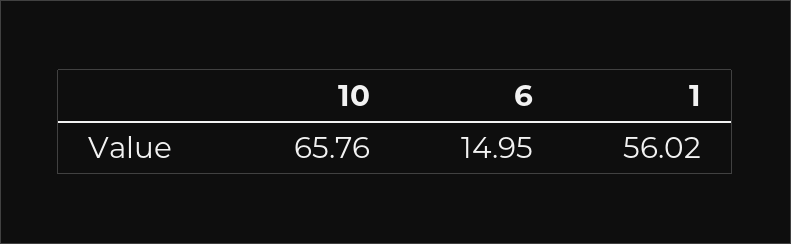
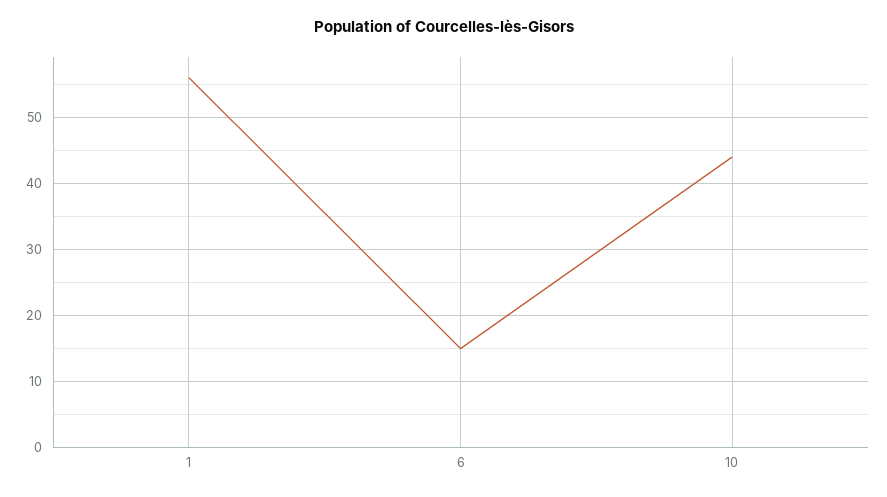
  {
-   "10": 65.76,
+   "10": 44,
    "6": 14.95,
    "1": 56.02
  }

